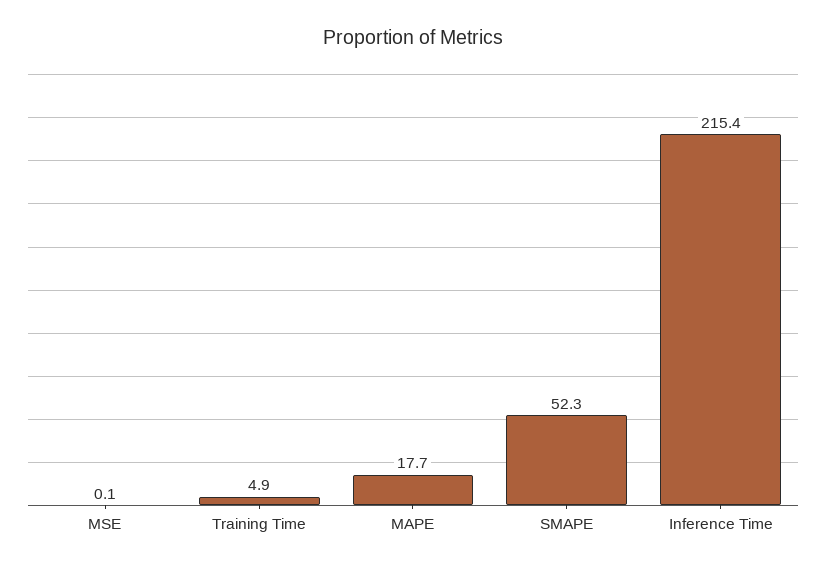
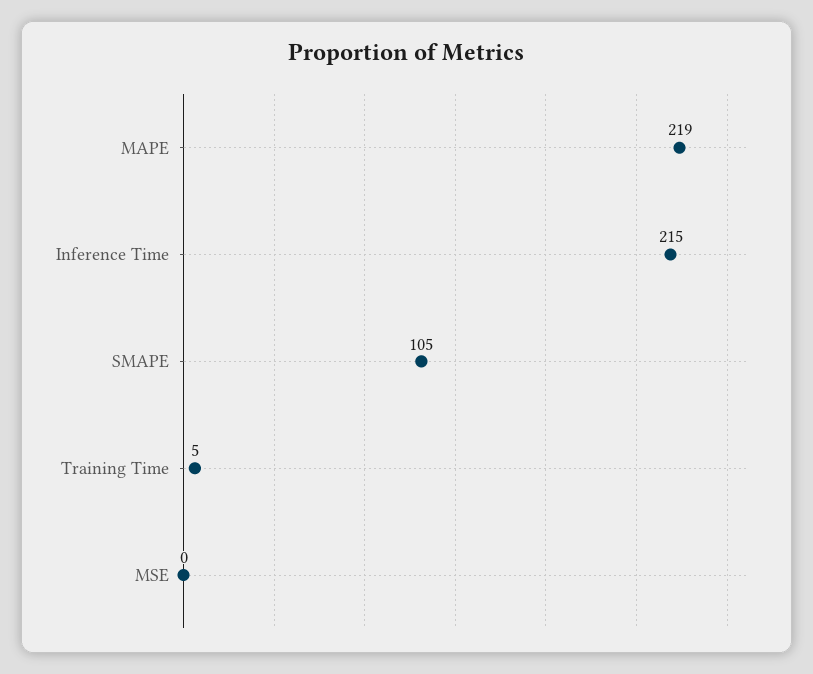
  {
    "MSE": 0.1,
    "Training Time": 4.9,
-   "MAPE": 17.7,
+   "MAPE": 219,
-   "SMAPE": 52.3,
+   "SMAPE": 105,
    "Inference Time": 215.4
  }

